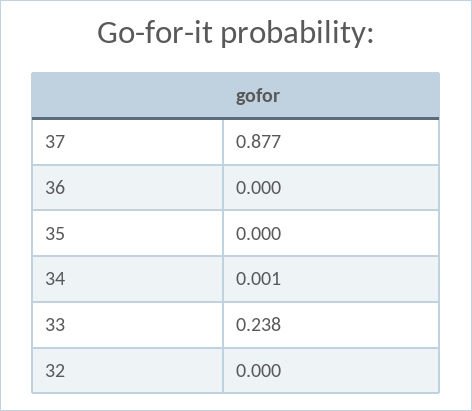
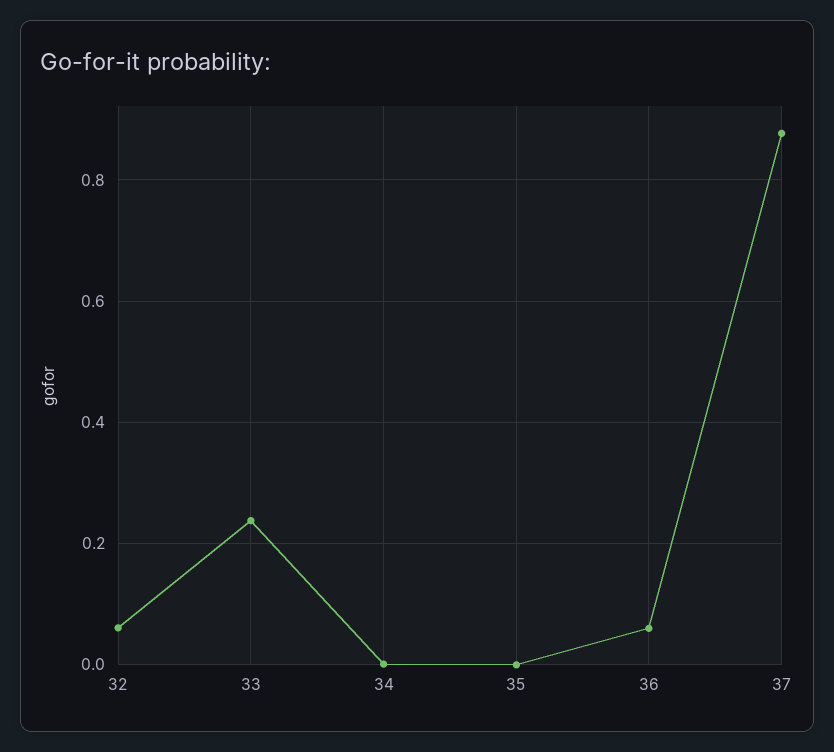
  {
    "37": 0.877,
-   "36": 0,
+   "36": 0.06,
    "35": 0,
    "34": 0.001,
    "33": 0.238,
-   "32": 0
+   "32": 0.06
  }

